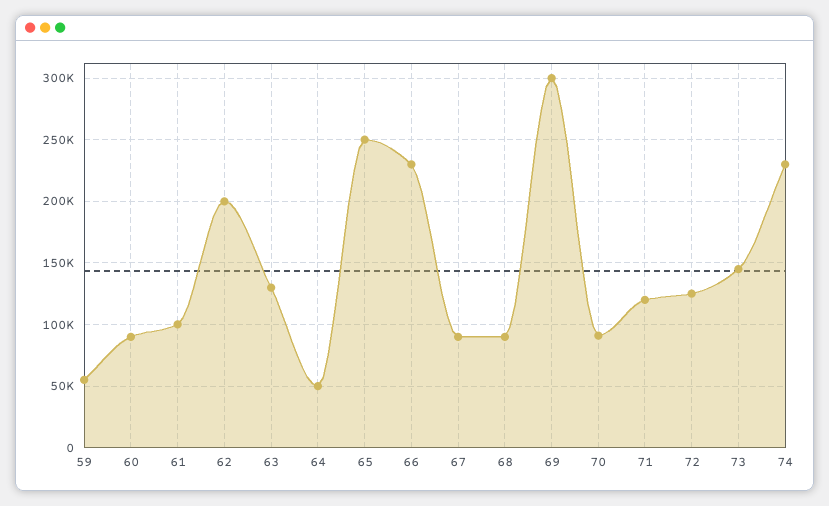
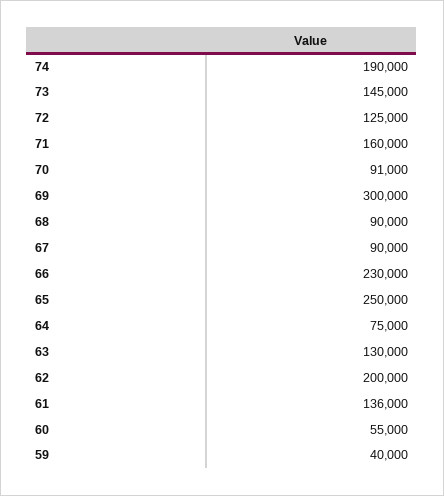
  {
-   "59": 55000,
+   "59": 40000,
-   "60": 90000,
+   "60": 55000,
-   "61": 100000,
+   "61": 136000,
    "62": 200000,
    "63": 130000,
-   "64": 50000,
+   "64": 75000,
    "65": 250000,
    "66": 230000,
    "67": 90000,
    "68": 90000,
    "69": 300000,
    "70": 91000,
-   "71": 120000,
+   "71": 160000,
    "72": 125000,
    "73": 145000,
-   "74": 230000
+   "74": 190000
  }

